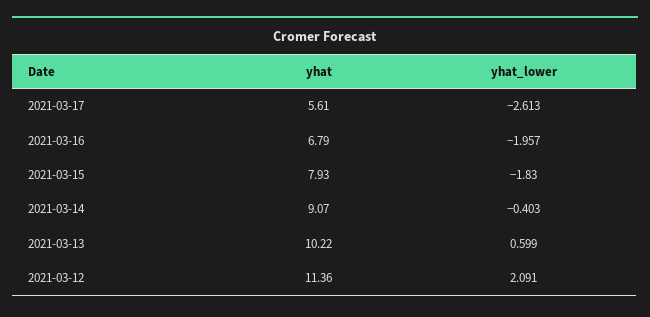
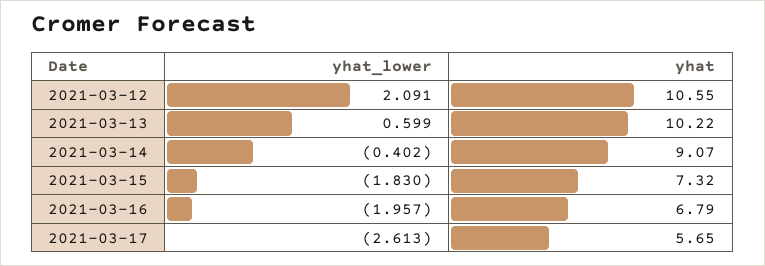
  {
    "yhat": {
-     "2021-03-17": 5.61,
+     "2021-03-17": 5.65,
      "2021-03-16": 6.79,
-     "2021-03-15": 7.93,
+     "2021-03-15": 7.32,
      "2021-03-14": 9.07,
      "2021-03-13": 10.22,
-     "2021-03-12": 11.36
+     "2021-03-12": 10.55
    },
    "yhat_lower": {
      "2021-03-17": -2.613,
      "2021-03-16": -1.957,
      "2021-03-15": -1.83,
-     "2021-03-14": -0.403,
+     "2021-03-14": -0.402,
      "2021-03-13": 0.599,
      "2021-03-12": 2.091
    }
  }

